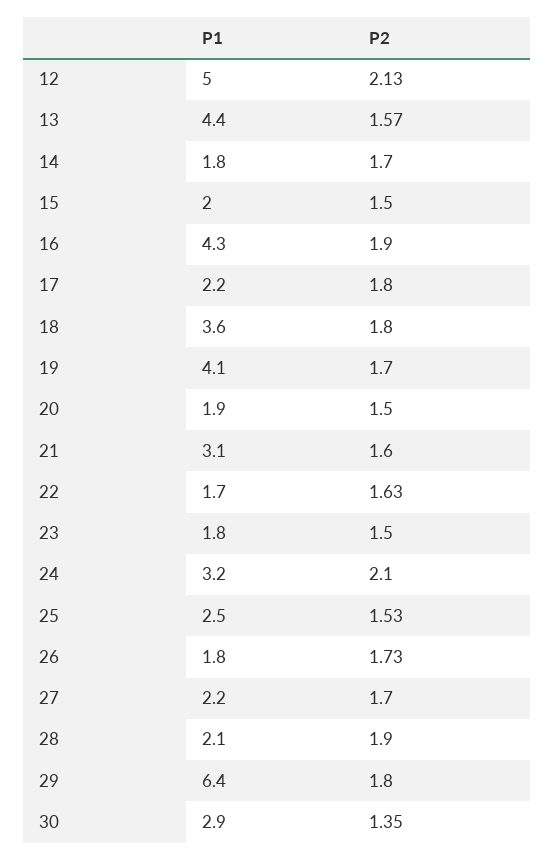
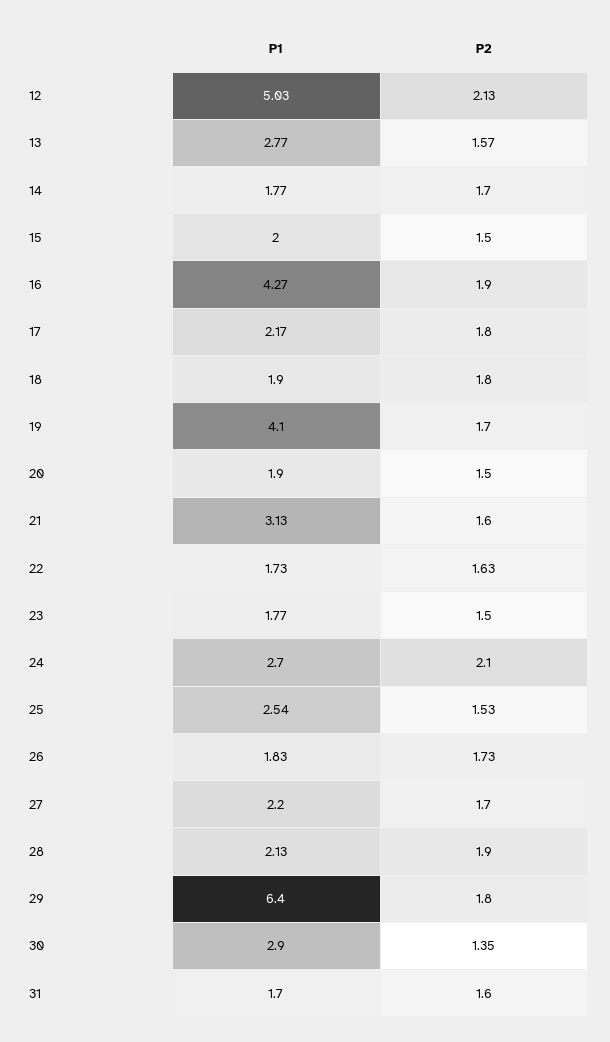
  {
    "P1": {
      "12": 5.03,
-     "13": 4.4,
+     "13": 2.77,
      "14": 1.77,
      "15": 2,
      "16": 4.27,
      "17": 2.17,
-     "18": 3.6,
+     "18": 1.9,
      "19": 4.1,
      "20": 1.9,
      "21": 3.13,
      "22": 1.73,
      "23": 1.77,
-     "24": 3.2,
+     "24": 2.7,
      "25": 2.54,
      "26": 1.83,
      "27": 2.2,
      "28": 2.13,
      "29": 6.4,
-     "30": 2.9
+     "30": 2.9,
+     "31": 1.7
    },
    "P2": {
      "12": 2.13,
      "13": 1.57,
      "14": 1.7,
      "15": 1.5,
      "16": 1.9,
      "17": 1.8,
      "18": 1.8,
      "19": 1.7,
      "20": 1.5,
      "21": 1.6,
      "22": 1.63,
      "23": 1.5,
      "24": 2.1,
      "25": 1.53,
      "26": 1.73,
      "27": 1.7,
      "28": 1.9,
      "29": 1.8,
-     "30": 1.35
+     "30": 1.35,
+     "31": 1.6
    }
  }

